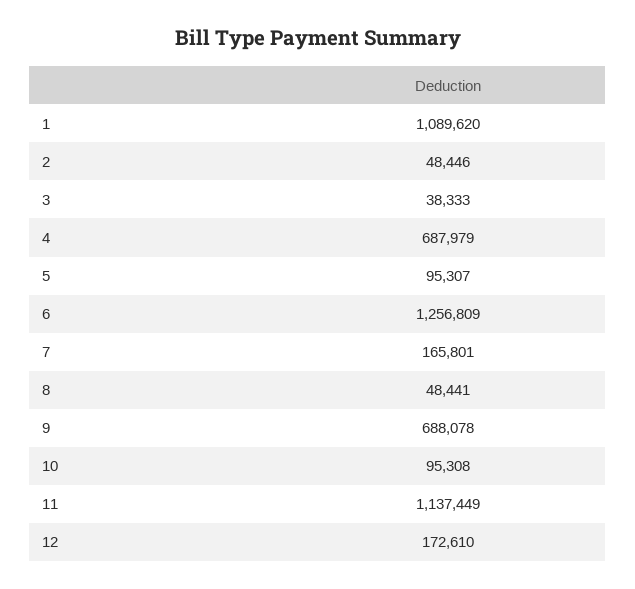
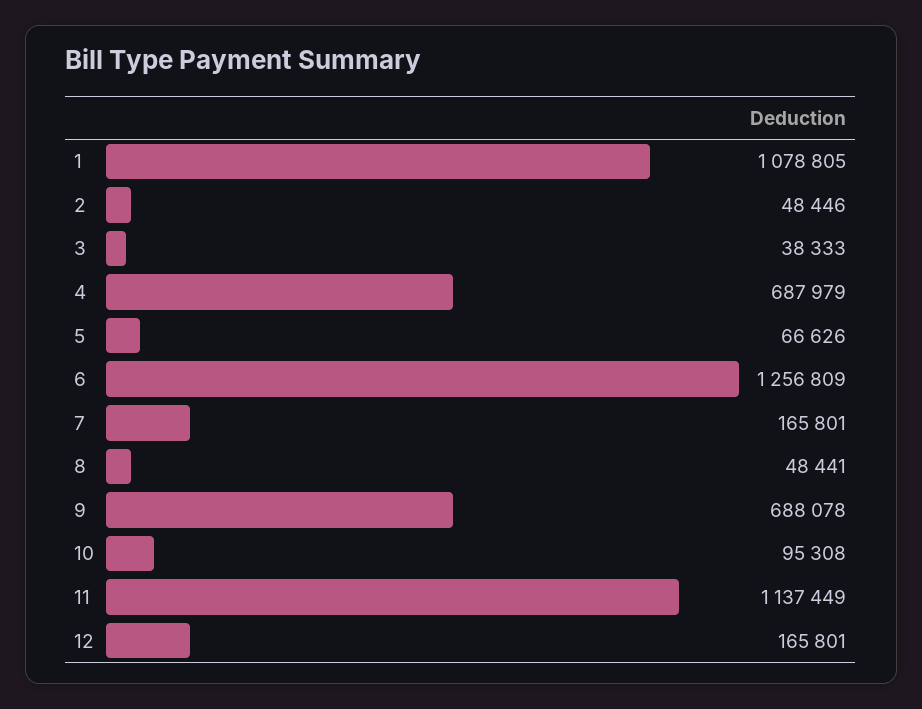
  {
-   "1": 1089620,
+   "1": 1078805,
    "2": 48446,
    "3": 38333,
    "4": 687979,
-   "5": 95307,
+   "5": 66626,
    "6": 1256809,
    "7": 165801,
    "8": 48441,
    "9": 688078,
    "10": 95308,
    "11": 1137449,
-   "12": 172610
+   "12": 165801
  }

